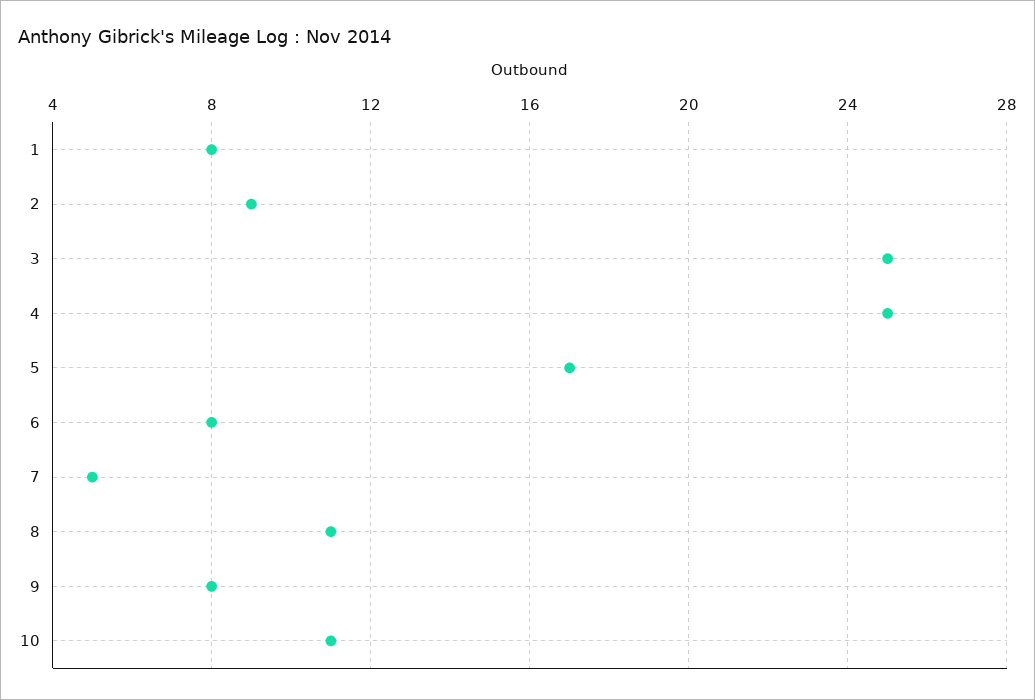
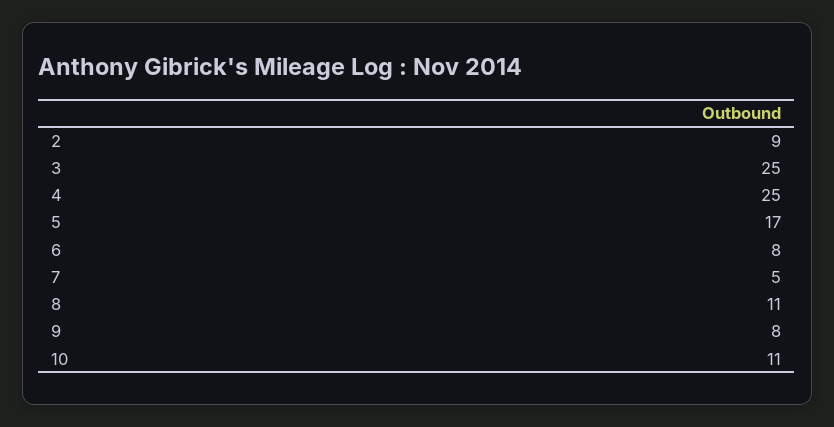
  {
-   "1": 8,
    "2": 9,
    "3": 25,
    "4": 25,
    "5": 17,
    "6": 8,
    "7": 5,
    "8": 11,
    "9": 8,
    "10": 11
  }

